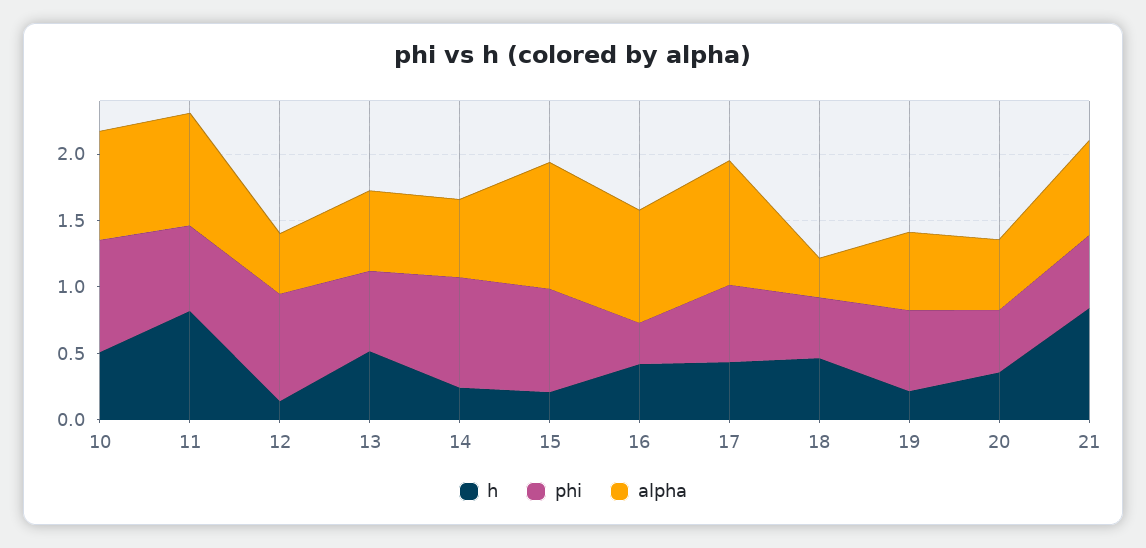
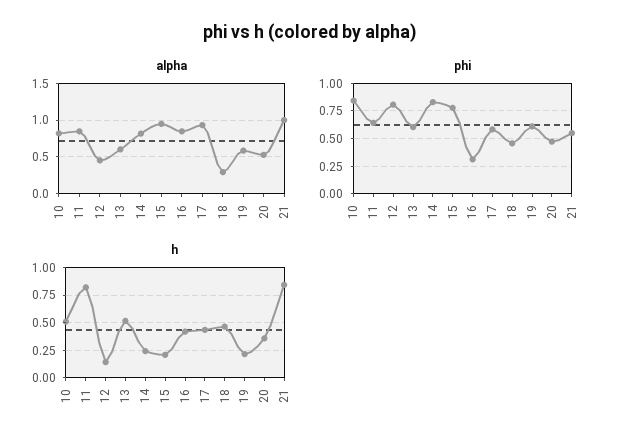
  {
    "h": {
      "10": 0.5,
      "11": 0.8,
      "12": 0.1,
      "13": 0.5,
      "14": 0.2,
      "15": 0.2,
      "16": 0.4,
      "17": 0.4,
      "18": 0.5,
      "19": 0.2,
      "20": 0.4,
      "21": 0.8
    },
    "phi": {
      "10": 0.8,
      "11": 0.6,
      "12": 0.8,
      "13": 0.6,
      "14": 0.8,
      "15": 0.8,
      "16": 0.3,
      "17": 0.6,
      "18": 0.5,
      "19": 0.6,
      "20": 0.5,
      "21": 0.5
    },
    "alpha": {
      "10": 0.8,
      "11": 0.8,
      "12": 0.5,
      "13": 0.6,
-     "14": 0.6,
+     "14": 0.8,
      "15": 1,
      "16": 0.8,
      "17": 0.9,
      "18": 0.3,
      "19": 0.6,
      "20": 0.5,
-     "21": 0.7
+     "21": 1
    }
  }

